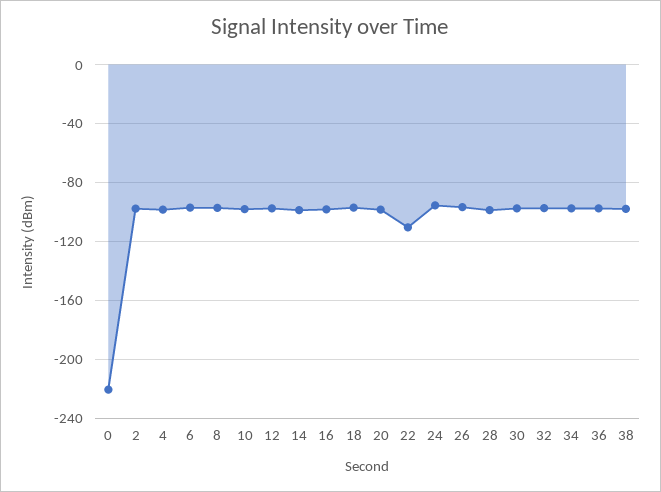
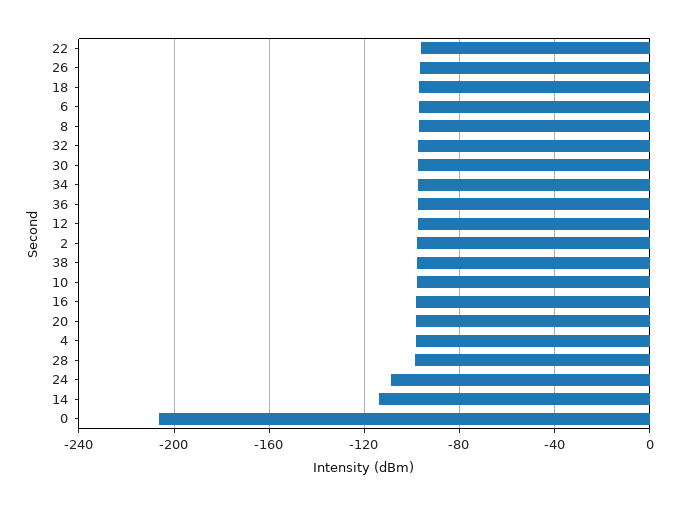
  {
-   "0": -220,
+   "0": -205,
    "2": -100,
    "4": -100,
    "6": -95,
    "8": -95,
    "10": -100,
    "12": -100,
-   "14": -100,
+   "14": -115,
    "16": -100,
    "18": -95,
    "20": -100,
-   "22": -110,
+   "22": -95,
-   "24": -95,
+   "24": -110,
    "26": -95,
    "28": -100,
    "30": -95,
    "32": -95,
    "34": -95,
    "36": -95,
    "38": -100
  }

